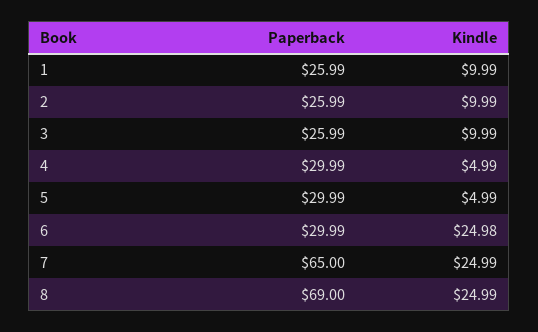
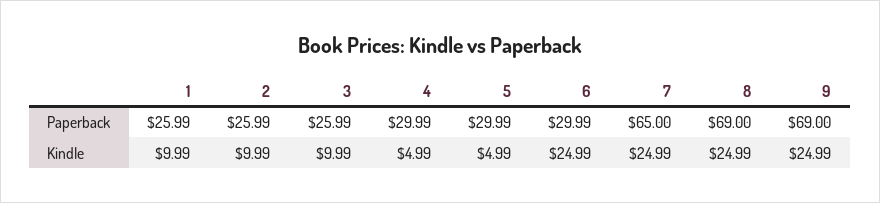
  {
    "Paperback": {
      "1": 25.99,
      "2": 25.99,
      "3": 25.99,
      "4": 29.99,
      "5": 29.99,
      "6": 29.99,
      "7": 65,
-     "8": 69
+     "8": 69,
+     "9": 69
    },
    "Kindle": {
      "1": 9.99,
      "2": 9.99,
      "3": 9.99,
      "4": 4.99,
      "5": 4.99,
-     "6": 24.98,
+     "6": 24.99,
      "7": 24.99,
-     "8": 24.99
+     "8": 24.99,
+     "9": 24.99
    }
  }

